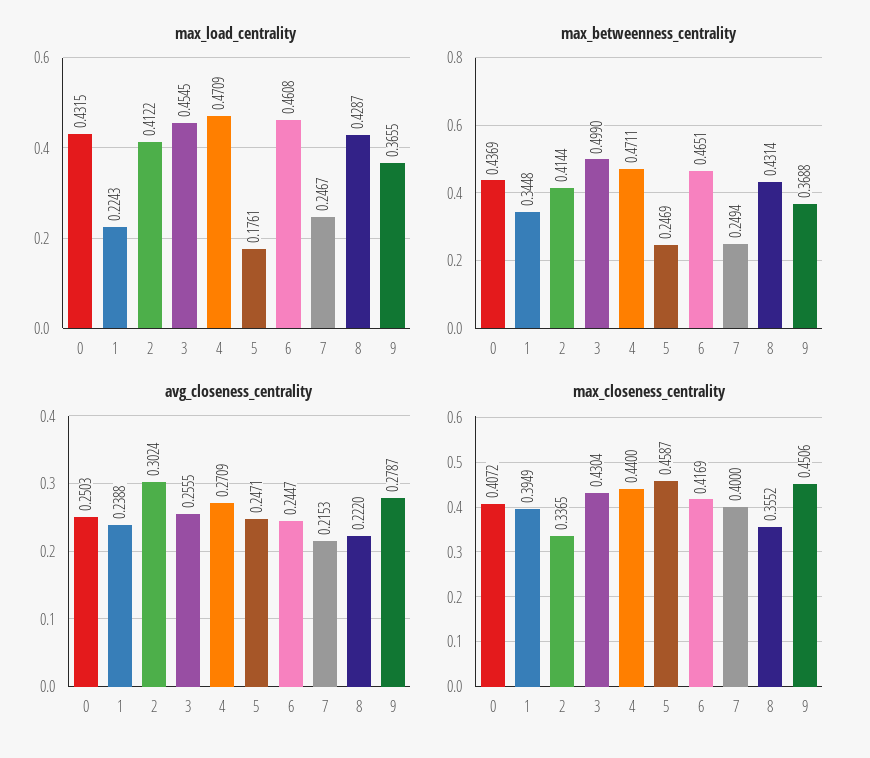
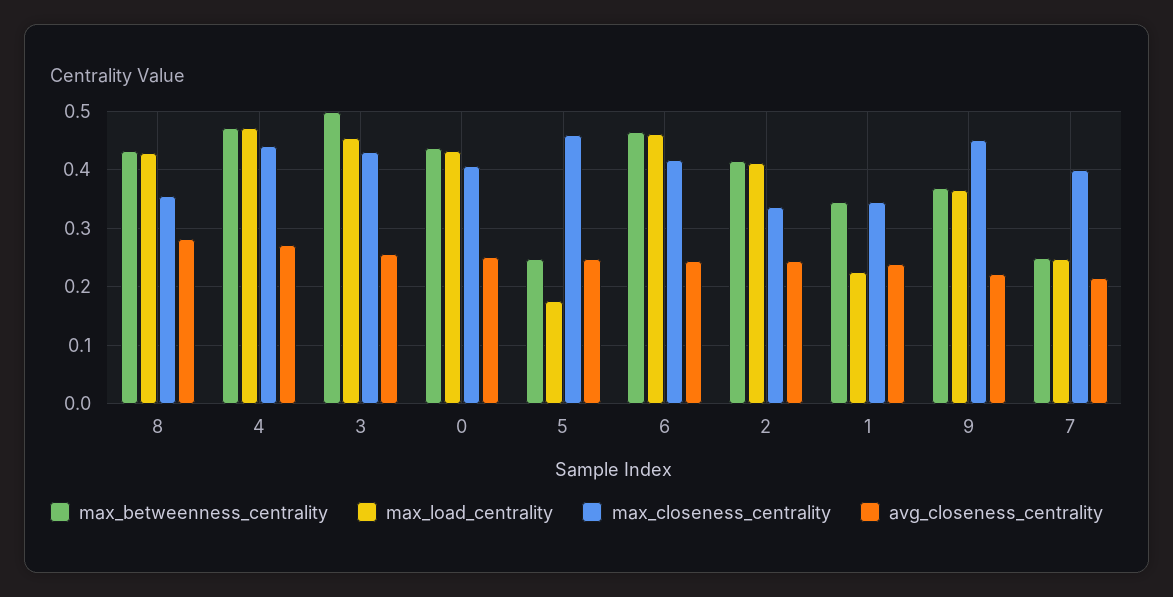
  {
    "max_load_centrality": {
      "0": 0.4315,
      "1": 0.2243,
      "2": 0.4122,
      "3": 0.4545,
      "4": 0.4709,
      "5": 0.1761,
      "6": 0.4608,
      "7": 0.2467,
      "8": 0.4287,
      "9": 0.3655
    },
    "max_betweenness_centrality": {
      "0": 0.4369,
      "1": 0.3448,
      "2": 0.4144,
      "3": 0.499,
      "4": 0.4711,
      "5": 0.2469,
      "6": 0.4651,
      "7": 0.2494,
      "8": 0.4314,
      "9": 0.3688
    },
    "avg_closeness_centrality": {
      "0": 0.2503,
      "1": 0.2388,
-     "2": 0.3024,
+     "2": 0.24,
      "3": 0.2555,
      "4": 0.2709,
      "5": 0.2471,
      "6": 0.2447,
      "7": 0.2153,
-     "8": 0.222,
+     "8": 0.28,
-     "9": 0.2787
+     "9": 0.22
    },
    "max_closeness_centrality": {
      "0": 0.4072,
-     "1": 0.3949,
+     "1": 0.34,
      "2": 0.3365,
      "3": 0.4304,
      "4": 0.44,
      "5": 0.4587,
      "6": 0.4169,
      "7": 0.4,
      "8": 0.3552,
      "9": 0.4506
    }
  }

